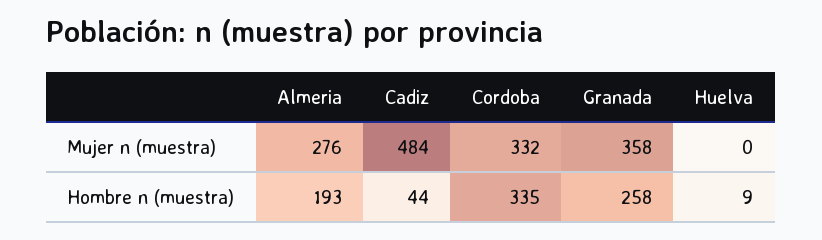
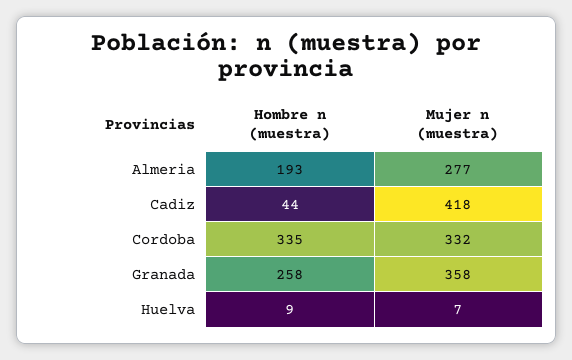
  {
    "Almeria": {
-     "Mujer n (muestra)": 276,
+     "Mujer n (muestra)": 277,
      "Hombre n (muestra)": 193
    },
    "Cadiz": {
-     "Mujer n (muestra)": 484,
+     "Mujer n (muestra)": 418,
      "Hombre n (muestra)": 44
    },
    "Cordoba": {
      "Mujer n (muestra)": 332,
      "Hombre n (muestra)": 335
    },
    "Granada": {
      "Mujer n (muestra)": 358,
      "Hombre n (muestra)": 258
    },
    "Huelva": {
-     "Mujer n (muestra)": 0,
+     "Mujer n (muestra)": 7,
      "Hombre n (muestra)": 9
    }
  }

